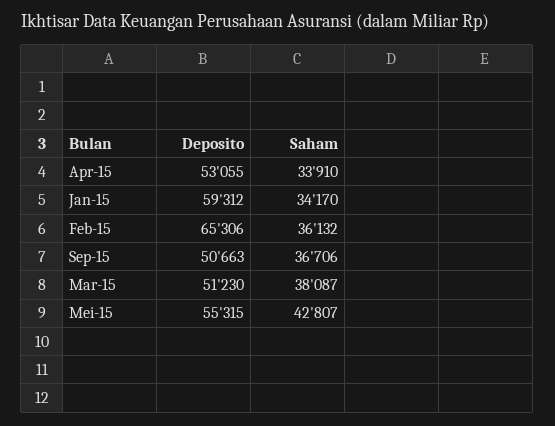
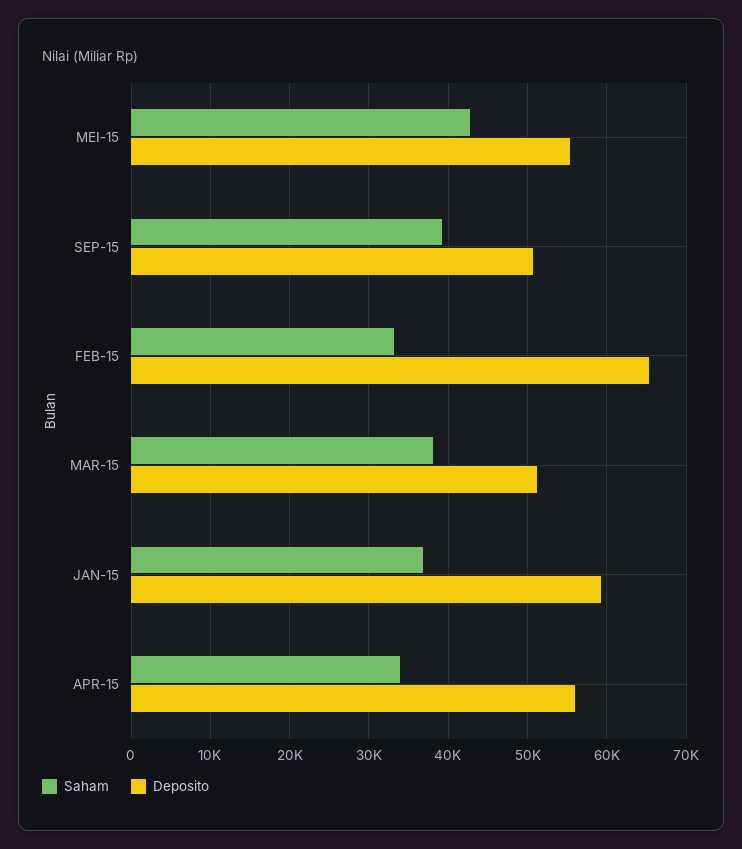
  {
    "Deposito": {
-     "Apr-15": 53055,
+     "Apr-15": 56000,
      "Jan-15": 59312,
      "Feb-15": 65306,
      "Sep-15": 50663,
      "Mar-15": 51230,
      "Mei-15": 55315
    },
    "Saham": {
      "Apr-15": 33910,
-     "Jan-15": 34170,
+     "Jan-15": 37000,
-     "Feb-15": 36132,
+     "Feb-15": 33000,
-     "Sep-15": 36706,
+     "Sep-15": 39000,
      "Mar-15": 38087,
      "Mei-15": 42807
    }
  }

